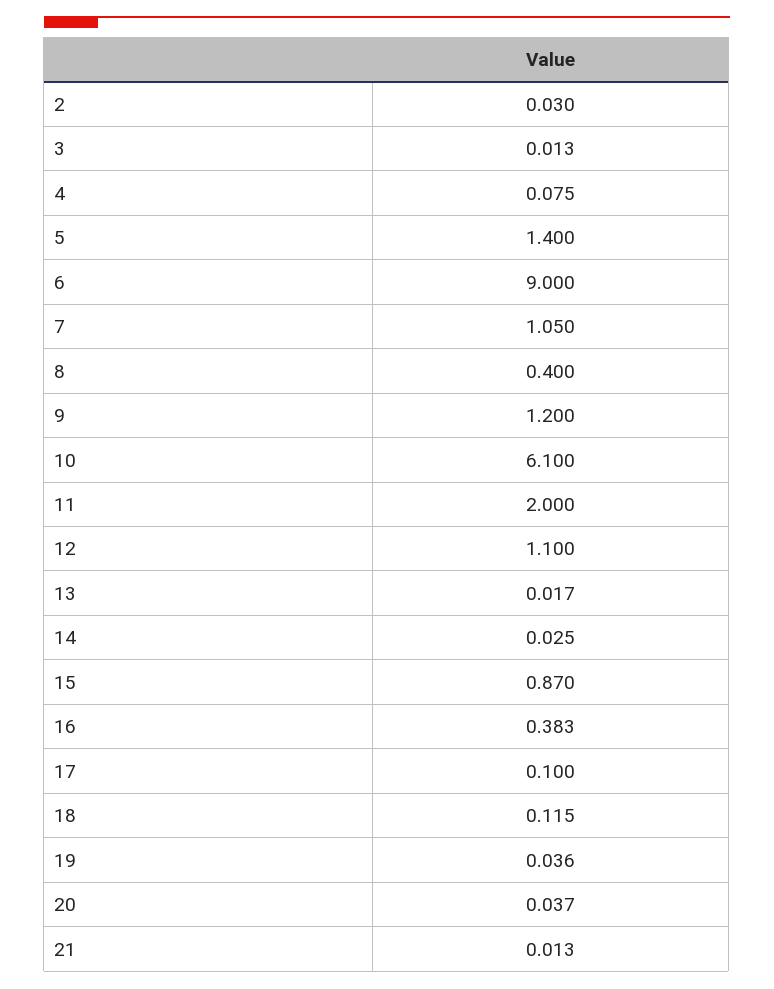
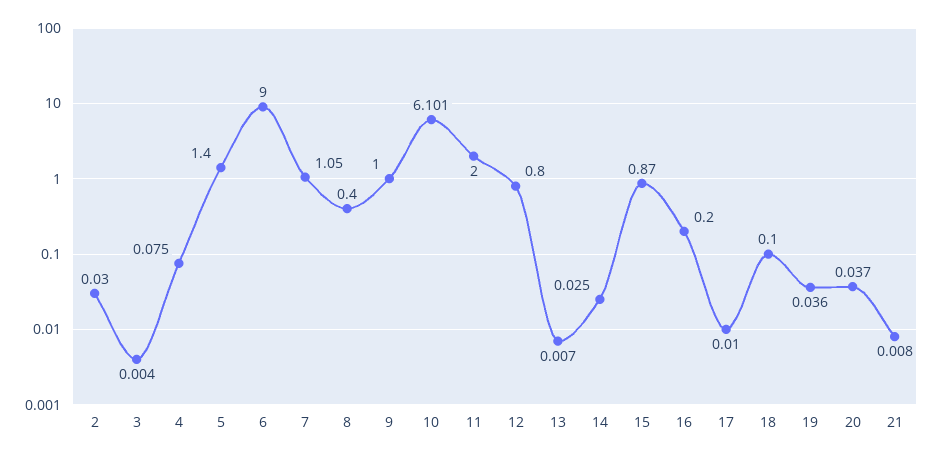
  {
    "2": 0.03,
-   "3": 0.013,
+   "3": 0.004,
    "4": 0.075,
    "5": 1.4,
    "6": 9,
    "7": 1.05,
    "8": 0.4,
-   "9": 1.2,
+   "9": 1,
-   "10": 6.1,
+   "10": 6.101,
    "11": 2,
-   "12": 1.1,
+   "12": 0.8,
-   "13": 0.017,
+   "13": 0.007,
    "14": 0.025,
    "15": 0.87,
-   "16": 0.383,
+   "16": 0.2,
-   "17": 0.1,
+   "17": 0.01,
-   "18": 0.115,
+   "18": 0.1,
    "19": 0.036,
    "20": 0.037,
-   "21": 0.013
+   "21": 0.008
  }

